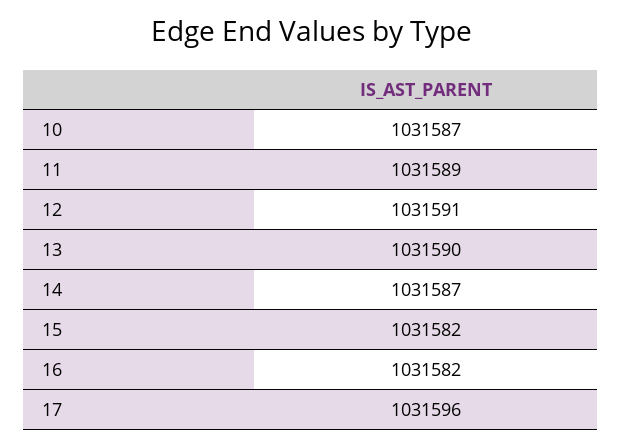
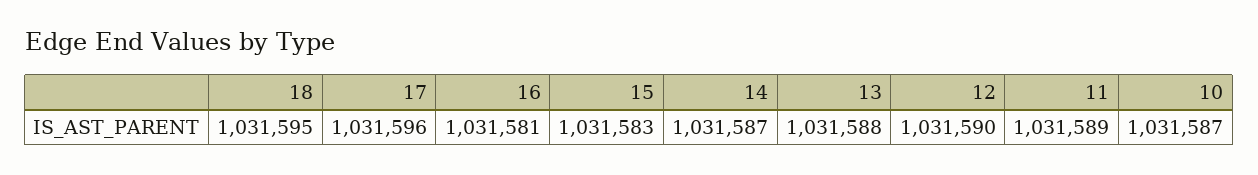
  {
    "10": 1031587,
    "11": 1031589,
-   "12": 1031591,
+   "12": 1031590,
-   "13": 1031590,
+   "13": 1031588,
    "14": 1031587,
-   "15": 1031582,
+   "15": 1031583,
-   "16": 1031582,
+   "16": 1031581,
-   "17": 1031596
+   "17": 1031596,
+   "18": 1031595
  }

